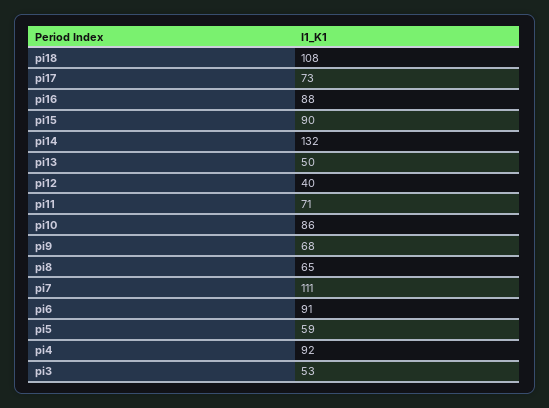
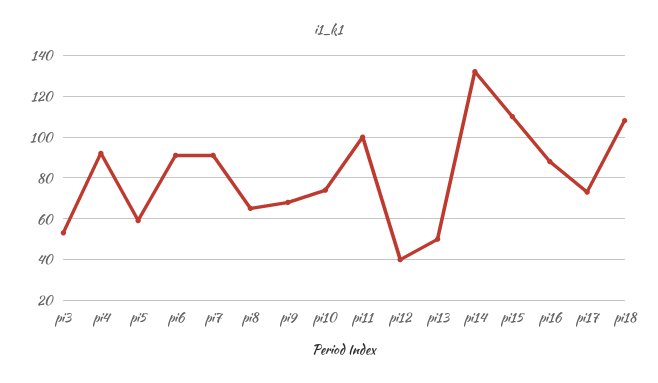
  {
    "pi18": 108,
    "pi17": 73,
    "pi16": 88,
-   "pi15": 90,
+   "pi15": 110,
    "pi14": 132,
    "pi13": 50,
    "pi12": 40,
-   "pi11": 71,
+   "pi11": 100,
-   "pi10": 86,
+   "pi10": 75,
    "pi9": 68,
    "pi8": 65,
-   "pi7": 111,
+   "pi7": 90,
    "pi6": 91,
    "pi5": 59,
    "pi4": 92,
    "pi3": 53
  }

